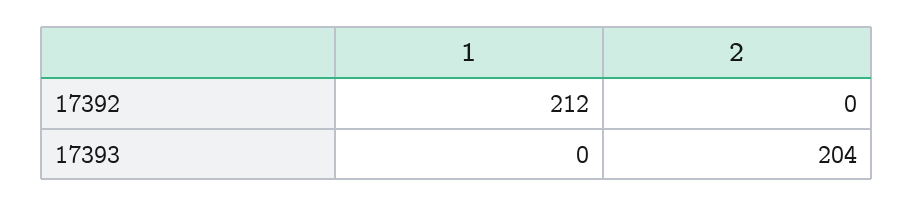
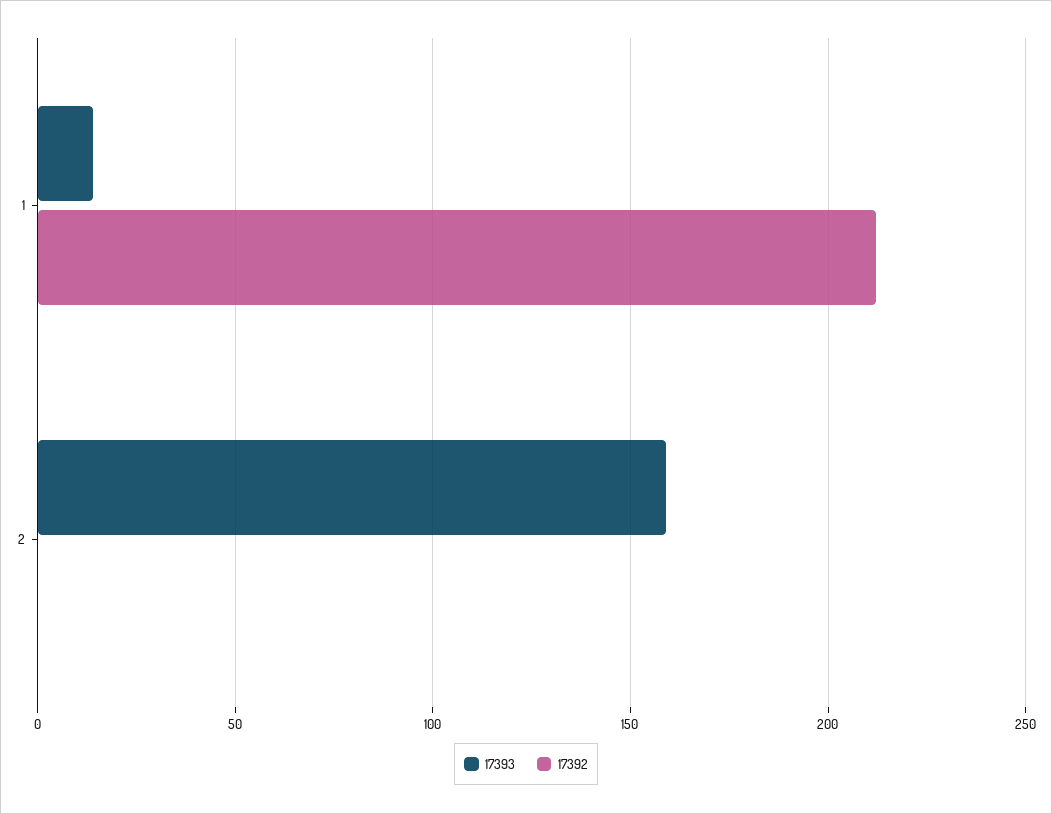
  {
    "17392": {
      "1": 212,
      "2": 0
    },
    "17393": {
-     "1": 0,
+     "1": 15,
-     "2": 204
+     "2": 160
    }
  }

